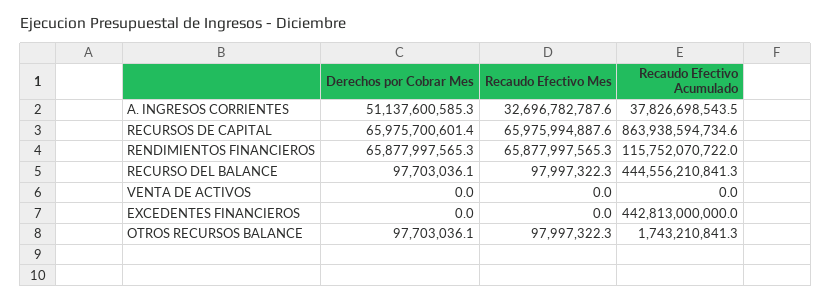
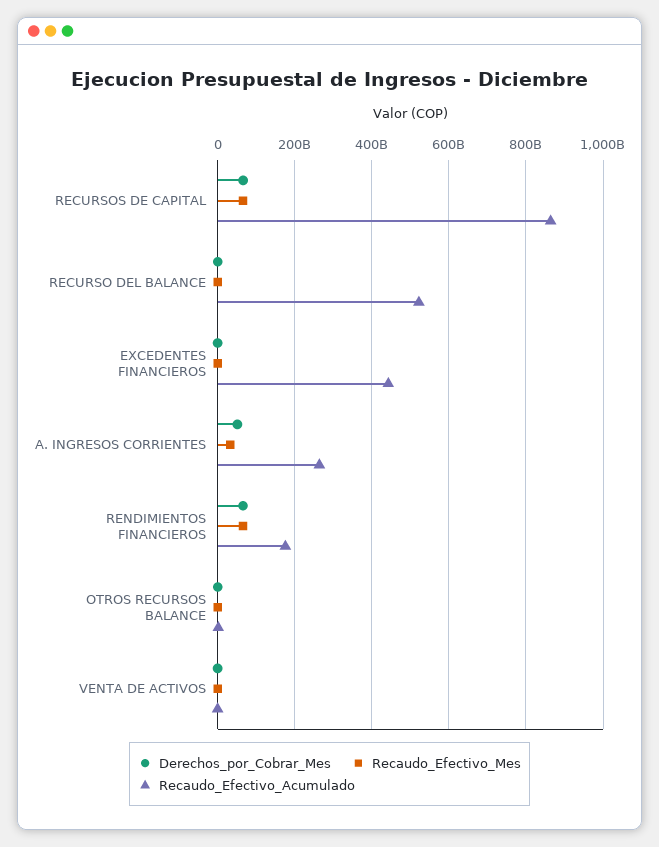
  {
    "Derechos por Cobrar Mes": {
      "A. INGRESOS CORRIENTES": 51137600585.3,
      "RECURSOS DE CAPITAL": 65975700601.4,
      "RENDIMIENTOS FINANCIEROS": 65877997565.3,
      "RECURSO DEL BALANCE": 97703036.1,
      "VENTA DE ACTIVOS": 0,
      "EXCEDENTES FINANCIEROS": 0,
      "OTROS RECURSOS BALANCE": 97703036.1
    },
    "Recaudo Efectivo Mes": {
      "A. INGRESOS CORRIENTES": 32696782787.6,
      "RECURSOS DE CAPITAL": 65975994887.6,
      "RENDIMIENTOS FINANCIEROS": 65877997565.3,
      "RECURSO DEL BALANCE": 97997322.3,
      "VENTA DE ACTIVOS": 0,
      "EXCEDENTES FINANCIEROS": 0,
      "OTROS RECURSOS BALANCE": 97997322.3
    },
    "Recaudo Efectivo Acumulado": {
-     "A. INGRESOS CORRIENTES": 37826698543.5,
+     "A. INGRESOS CORRIENTES": 260000000000,
      "RECURSOS DE CAPITAL": 863938594734.6,
-     "RENDIMIENTOS FINANCIEROS": 115752070722,
+     "RENDIMIENTOS FINANCIEROS": 180000000000,
-     "RECURSO DEL BALANCE": 444556210841.3,
+     "RECURSO DEL BALANCE": 520000000000,
      "VENTA DE ACTIVOS": 0,
      "EXCEDENTES FINANCIEROS": 442813000000,
      "OTROS RECURSOS BALANCE": 1743210841.3
    }
  }

